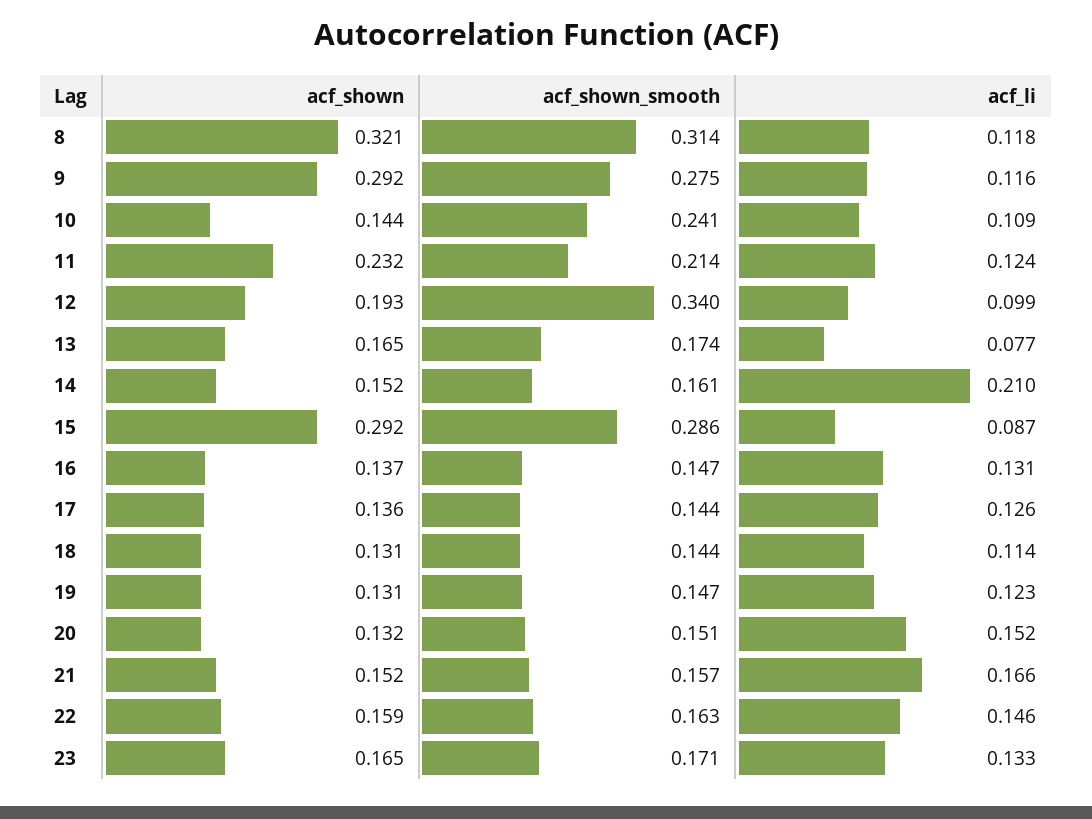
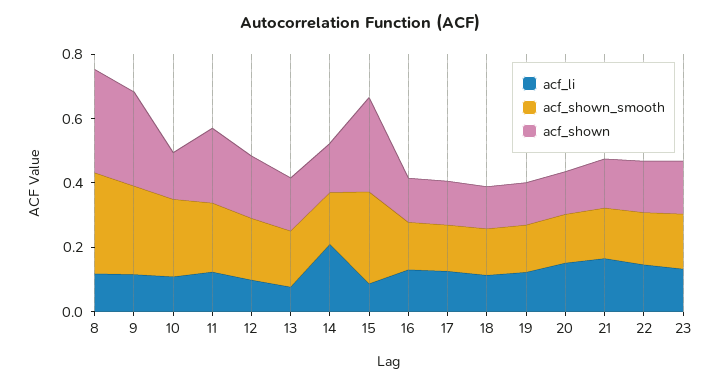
  {
    "acf_shown": {
      "8": 0.321,
      "9": 0.292,
      "10": 0.144,
      "11": 0.232,
      "12": 0.193,
      "13": 0.165,
      "14": 0.152,
      "15": 0.292,
      "16": 0.137,
      "17": 0.136,
      "18": 0.131,
      "19": 0.131,
      "20": 0.132,
      "21": 0.152,
      "22": 0.159,
      "23": 0.165
    },
    "acf_shown_smooth": {
      "8": 0.314,
      "9": 0.275,
      "10": 0.241,
      "11": 0.214,
-     "12": 0.34,
+     "12": 0.2,
      "13": 0.174,
      "14": 0.161,
      "15": 0.286,
      "16": 0.147,
      "17": 0.144,
      "18": 0.144,
      "19": 0.147,
      "20": 0.151,
      "21": 0.157,
      "22": 0.163,
      "23": 0.171
    },
    "acf_li": {
      "8": 0.118,
      "9": 0.116,
      "10": 0.109,
      "11": 0.124,
      "12": 0.099,
      "13": 0.077,
      "14": 0.21,
      "15": 0.087,
      "16": 0.131,
      "17": 0.126,
      "18": 0.114,
      "19": 0.123,
      "20": 0.152,
      "21": 0.166,
      "22": 0.146,
      "23": 0.133
    }
  }

